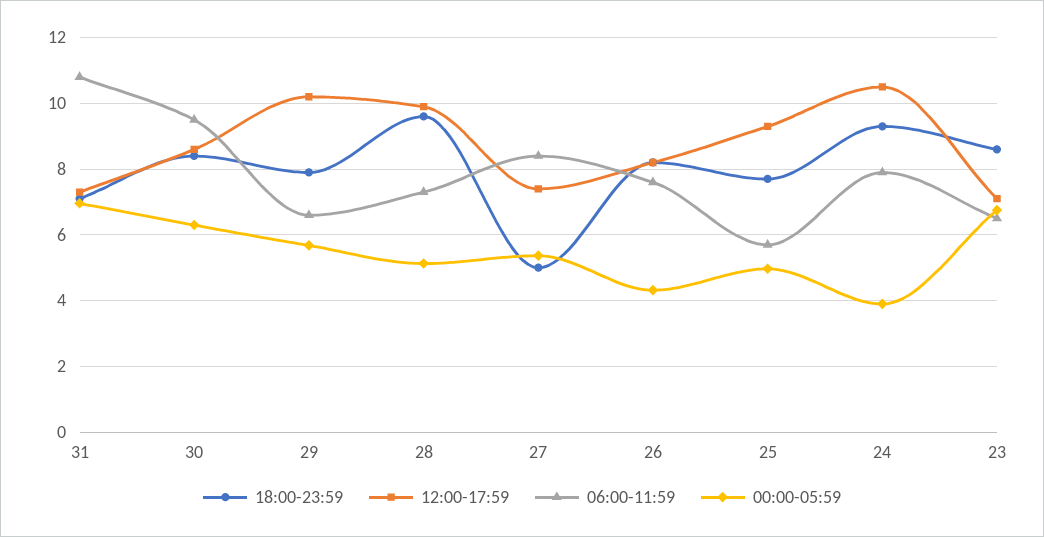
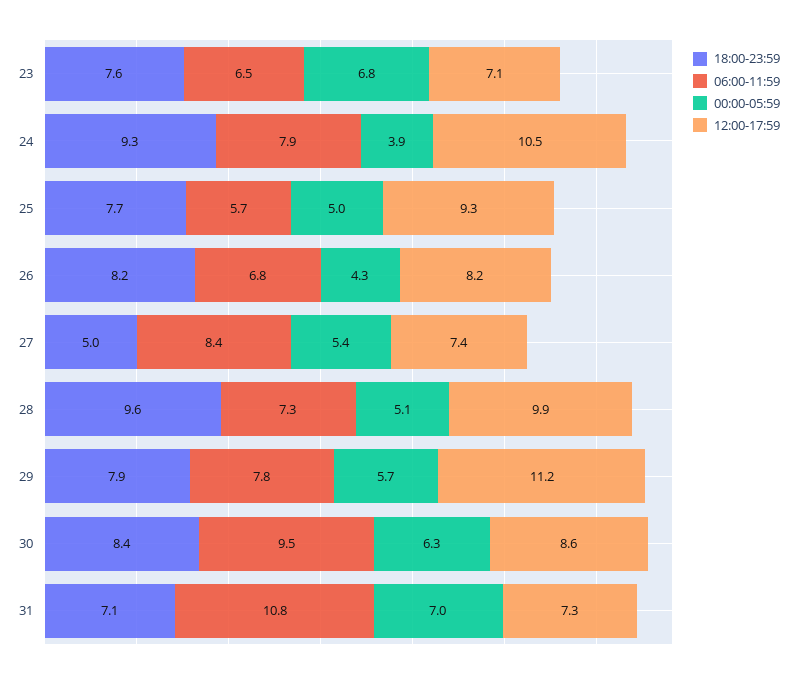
  {
    "18:00-23:59": {
      "31": 7.1,
      "30": 8.4,
      "29": 7.9,
      "28": 9.6,
      "27": 5,
      "26": 8.2,
      "25": 7.7,
      "24": 9.3,
-     "23": 8.6
+     "23": 7.6
    },
    "12:00-17:59": {
      "31": 7.3,
      "30": 8.6,
-     "29": 10.2,
+     "29": 11.2,
      "28": 9.9,
      "27": 7.4,
      "26": 8.2,
      "25": 9.3,
      "24": 10.5,
      "23": 7.1
    },
    "06:00-11:59": {
      "31": 10.8,
      "30": 9.5,
-     "29": 6.6,
+     "29": 7.8,
      "28": 7.3,
      "27": 8.4,
-     "26": 7.6,
+     "26": 6.8,
      "25": 5.7,
      "24": 7.9,
      "23": 6.5
    },
    "00:00-05:59": {
      "31": 7,
      "30": 6.3,
      "29": 5.7,
      "28": 5.1,
      "27": 5.4,
      "26": 4.3,
      "25": 5,
      "24": 3.9,
      "23": 6.8
    }
  }

